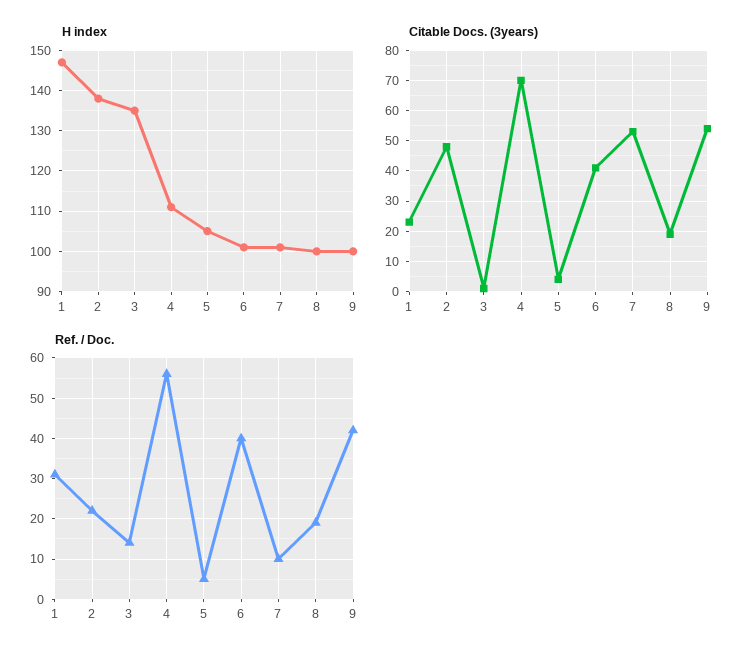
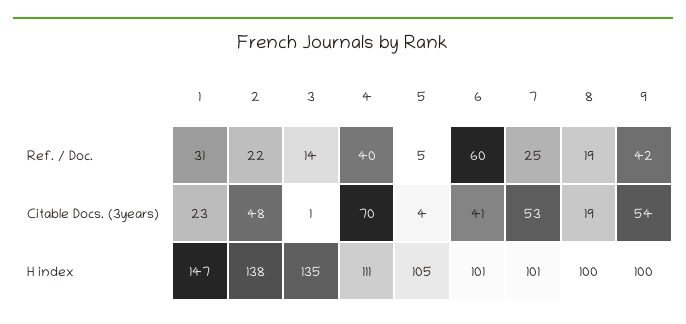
  {
    "H index": {
      "1": 147,
      "2": 138,
      "3": 135,
      "4": 111,
      "5": 105,
      "6": 101,
      "7": 101,
      "8": 100,
      "9": 100
    },
    "Citable Docs. (3years)": {
      "1": 23,
      "2": 48,
      "3": 1,
      "4": 70,
      "5": 4,
      "6": 41,
      "7": 53,
      "8": 19,
      "9": 54
    },
    "Ref. / Doc.": {
      "1": 31,
      "2": 22,
      "3": 14,
-     "4": 55,
+     "4": 40,
      "5": 5,
-     "6": 40,
+     "6": 60,
-     "7": 10,
+     "7": 25,
      "8": 19,
      "9": 42
    }
  }

